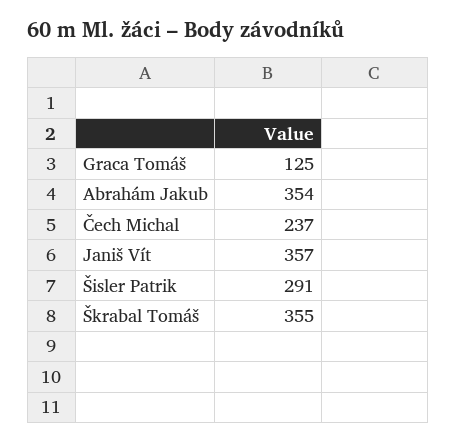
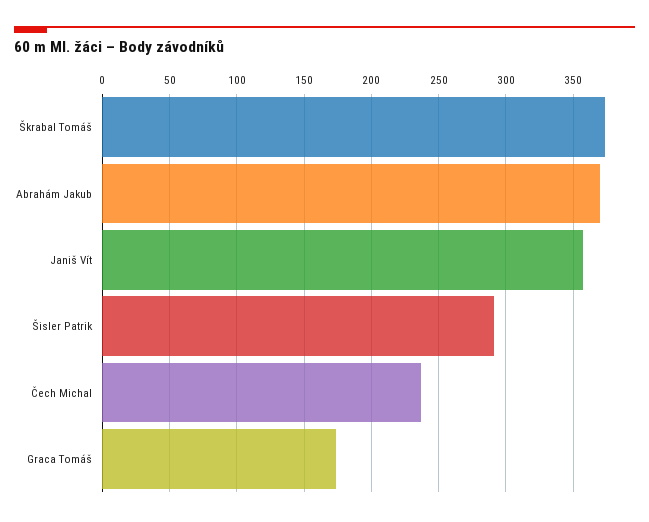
  {
-   "Graca Tomáš": 125,
+   "Graca Tomáš": 175,
-   "Abrahám Jakub": 354,
+   "Abrahám Jakub": 370,
    "Čech Michal": 237,
    "Janiš Vít": 357,
    "Šisler Patrik": 291,
-   "Škrabal Tomáš": 355
+   "Škrabal Tomáš": 375
  }

